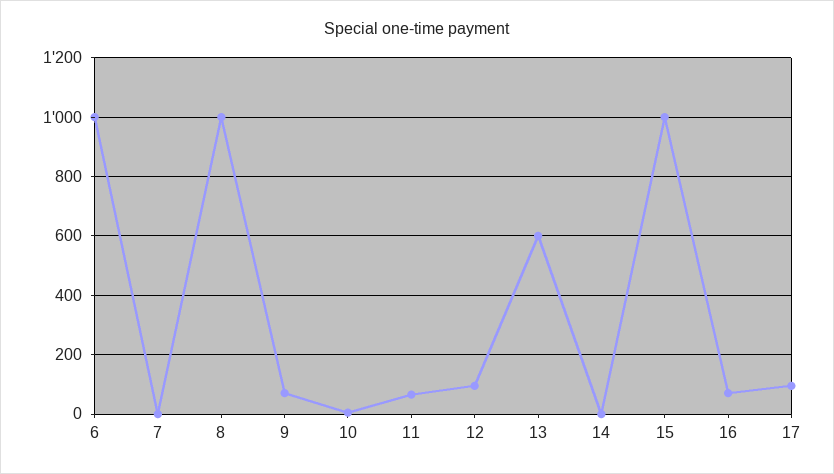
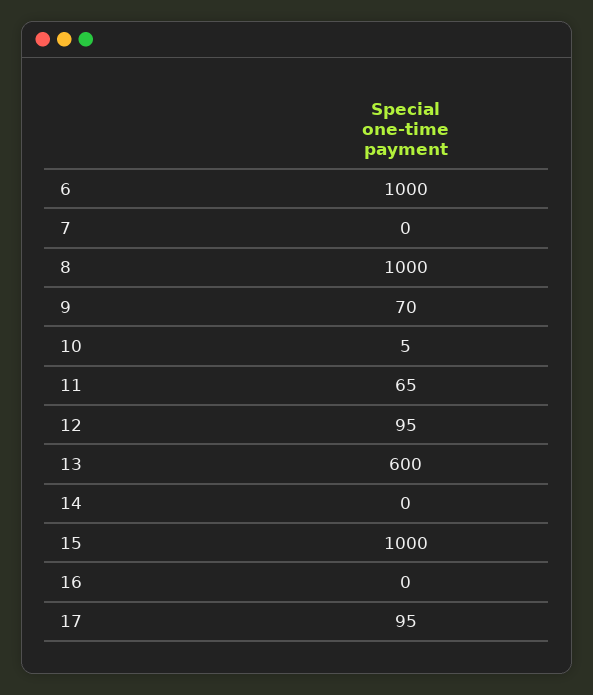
  {
    "6": 1000,
    "7": 0,
    "8": 1000,
    "9": 70,
    "10": 5,
    "11": 65,
    "12": 95,
    "13": 600,
    "14": 0,
    "15": 1000,
-   "16": 75,
+   "16": 0,
    "17": 95
  }

